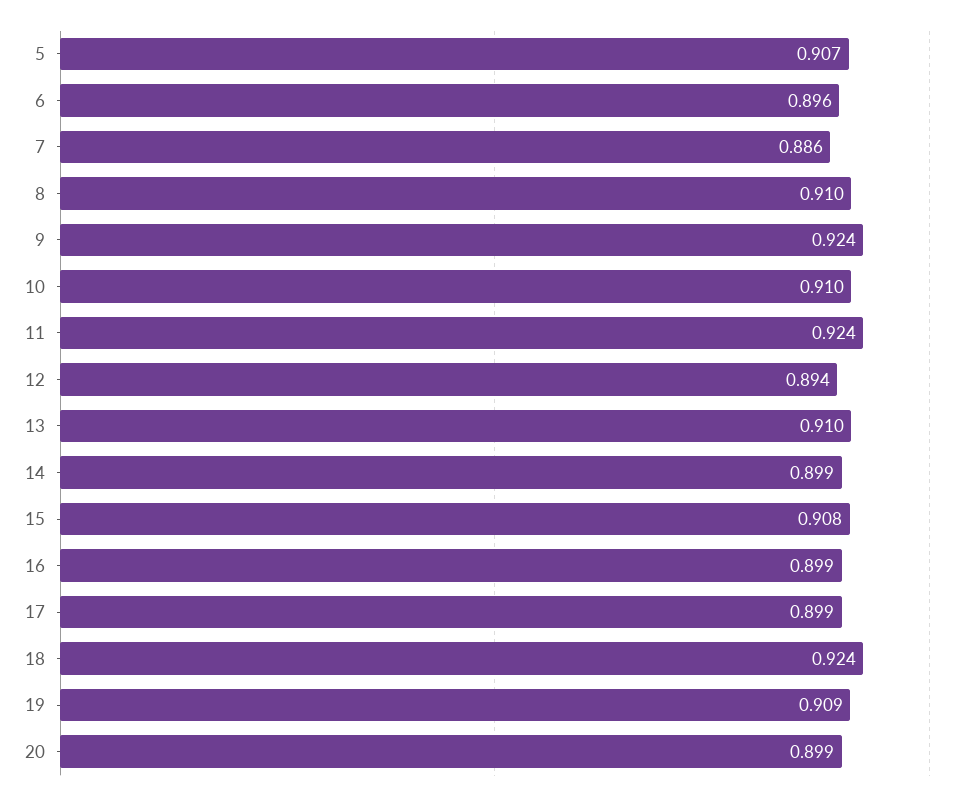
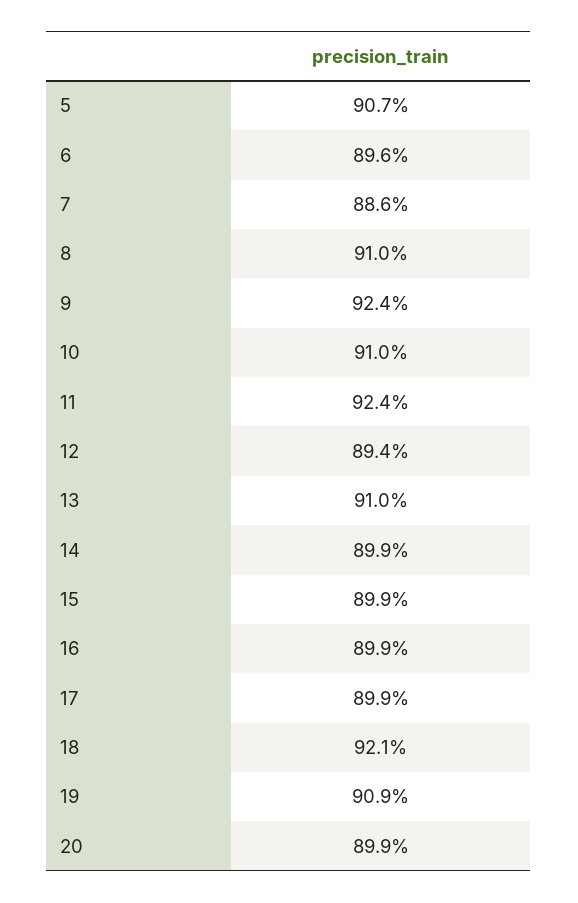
  {
    "5": 0.907,
    "6": 0.896,
    "7": 0.886,
    "8": 0.91,
    "9": 0.924,
    "10": 0.91,
    "11": 0.924,
    "12": 0.894,
    "13": 0.91,
    "14": 0.899,
-   "15": 0.908,
+   "15": 0.899,
    "16": 0.899,
    "17": 0.899,
-   "18": 0.924,
+   "18": 0.921,
    "19": 0.909,
    "20": 0.899
  }

